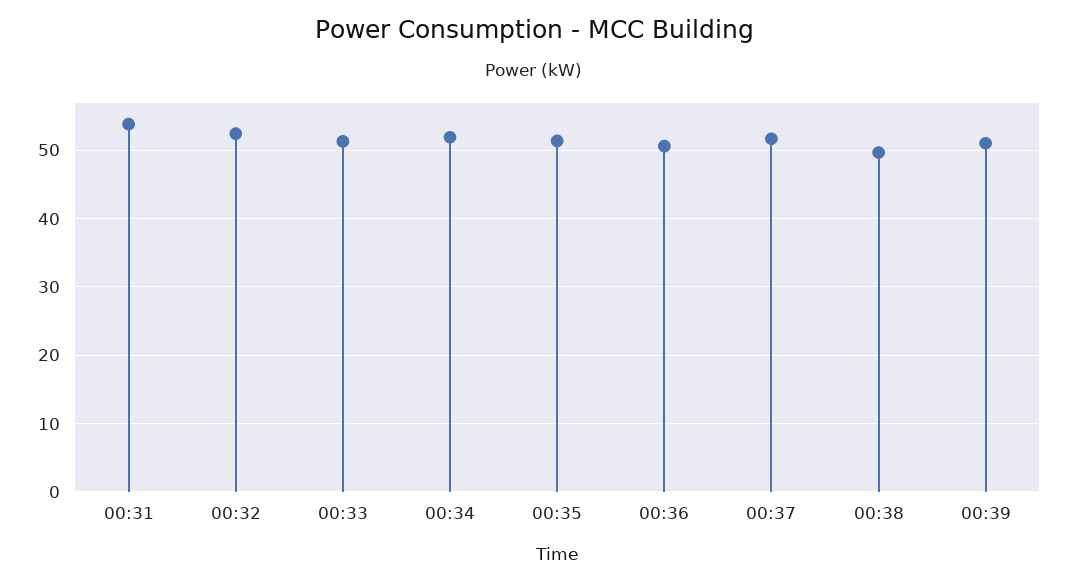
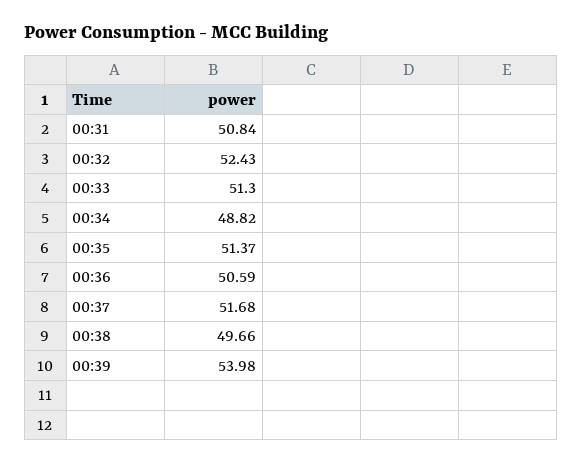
  {
-   "00:31": 54,
+   "00:31": 50.84,
    "00:32": 52.43,
    "00:33": 51.3,
-   "00:34": 52,
+   "00:34": 48.82,
    "00:35": 51.37,
    "00:36": 50.59,
    "00:37": 51.68,
    "00:38": 49.66,
-   "00:39": 51
+   "00:39": 53.98
  }

